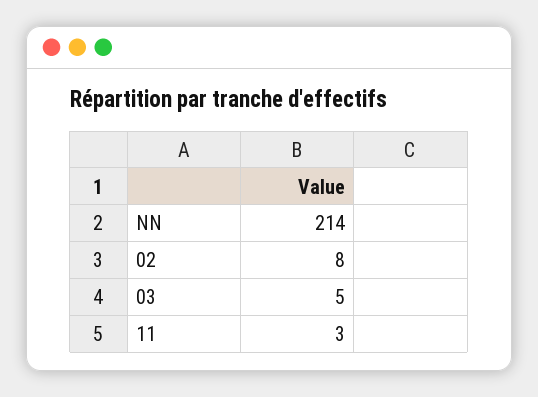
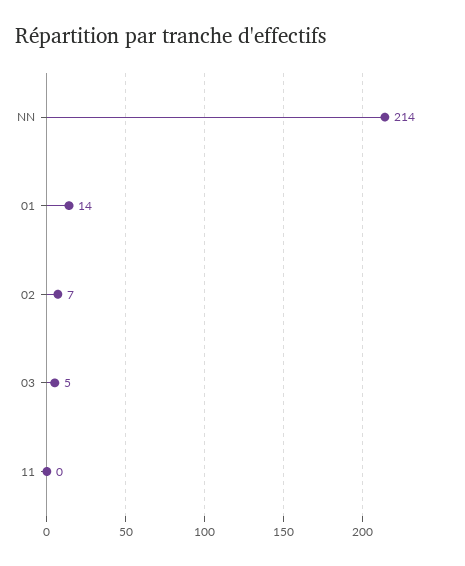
  {
    "NN": 214,
-   "02": 8,
+   "02": 7,
    "03": 5,
-   "11": 3
+   "11": 0,
+   "01": 14
  }

